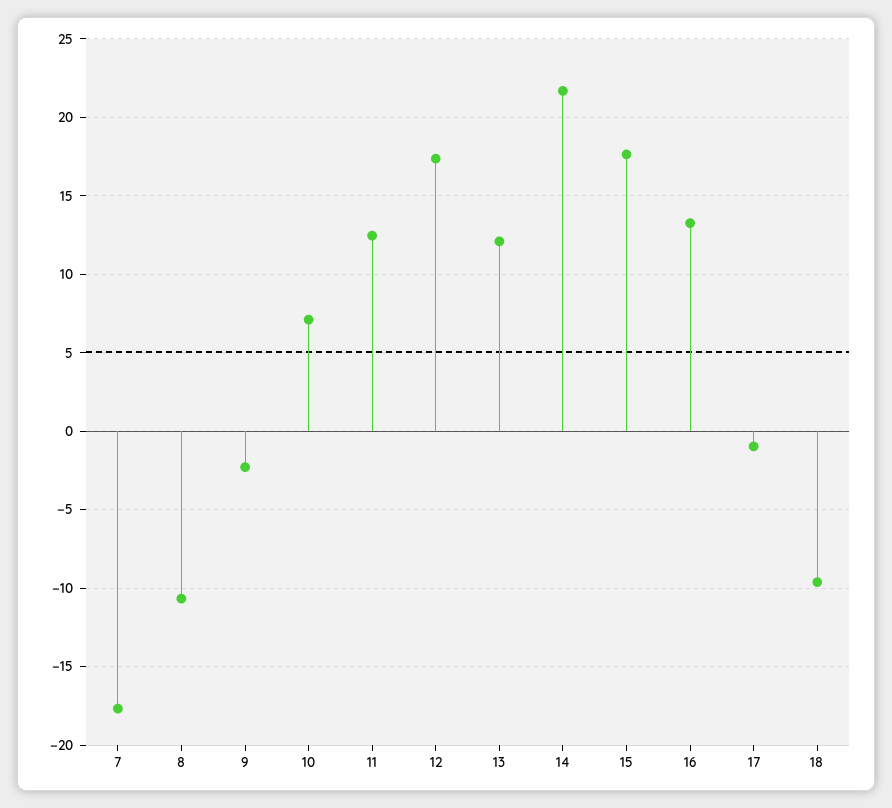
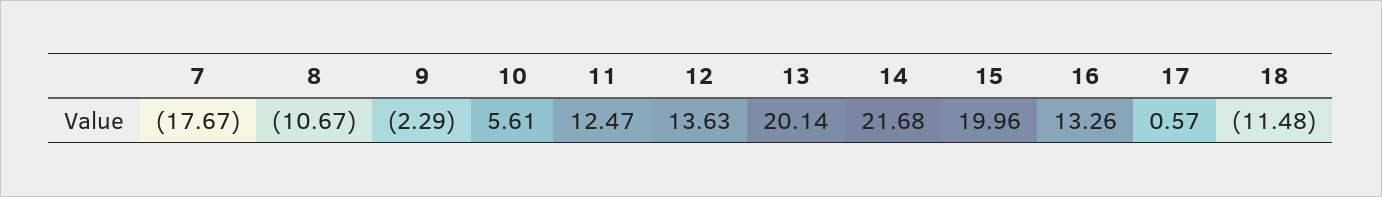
  {
    "7": -17.67,
    "8": -10.67,
    "9": -2.29,
-   "10": 7,
+   "10": 5.61,
    "11": 12.47,
-   "12": 17.5,
+   "12": 13.63,
-   "13": 12,
+   "13": 20.14,
    "14": 21.68,
-   "15": 17.5,
+   "15": 19.96,
    "16": 13.26,
-   "17": -1,
+   "17": 0.57,
-   "18": -9.5
+   "18": -11.48
  }

